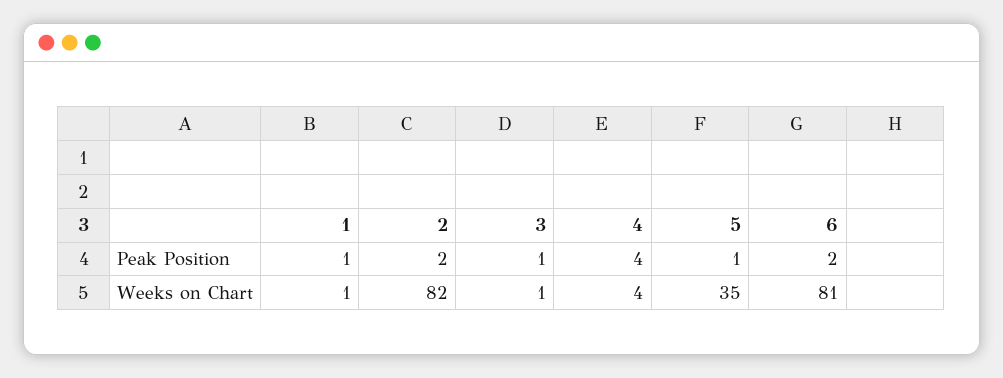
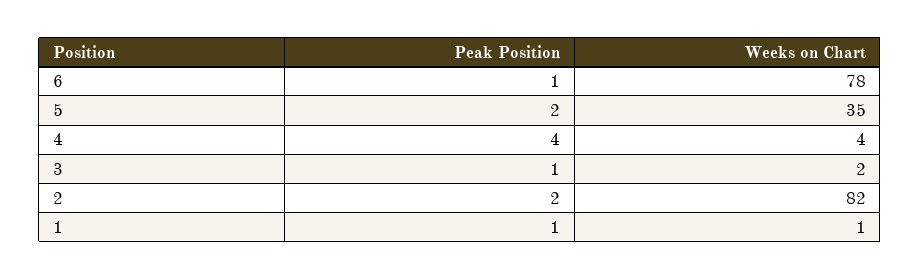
  {
    "1": {
      "Peak Position": 1,
      "Weeks on Chart": 1
    },
    "2": {
      "Peak Position": 2,
      "Weeks on Chart": 82
    },
    "3": {
      "Peak Position": 1,
-     "Weeks on Chart": 1
+     "Weeks on Chart": 2
    },
    "4": {
      "Peak Position": 4,
      "Weeks on Chart": 4
    },
    "5": {
-     "Peak Position": 1,
+     "Peak Position": 2,
      "Weeks on Chart": 35
    },
    "6": {
-     "Peak Position": 2,
+     "Peak Position": 1,
-     "Weeks on Chart": 81
+     "Weeks on Chart": 78
    }
  }

